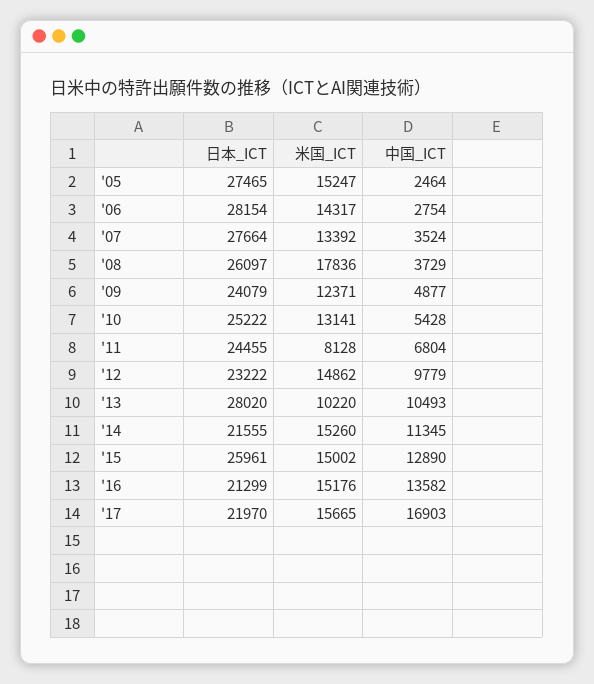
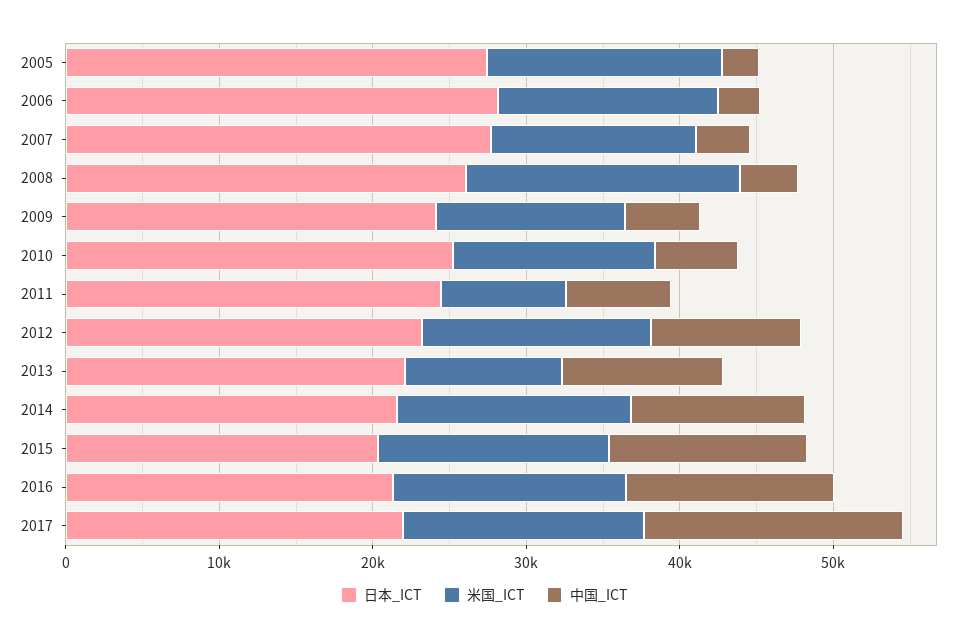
  {
    "日本_ICT": {
      "'05": 27465,
      "'06": 28154,
      "'07": 27664,
      "'08": 26097,
      "'09": 24079,
      "'10": 25222,
      "'11": 24455,
      "'12": 23222,
-     "'13": 28020,
+     "'13": 22000,
      "'14": 21555,
-     "'15": 25961,
+     "'15": 20000,
      "'16": 21299,
      "'17": 21970
    },
    "米国_ICT": {
      "'05": 15247,
      "'06": 14317,
      "'07": 13392,
      "'08": 17836,
      "'09": 12371,
      "'10": 13141,
      "'11": 8128,
      "'12": 14862,
      "'13": 10220,
      "'14": 15260,
      "'15": 15002,
      "'16": 15176,
      "'17": 15665
    },
    "中国_ICT": {
      "'05": 2464,
      "'06": 2754,
      "'07": 3524,
      "'08": 3729,
      "'09": 4877,
      "'10": 5428,
      "'11": 6804,
      "'12": 9779,
      "'13": 10493,
      "'14": 11345,
      "'15": 12890,
      "'16": 13582,
      "'17": 16903
    }
  }

